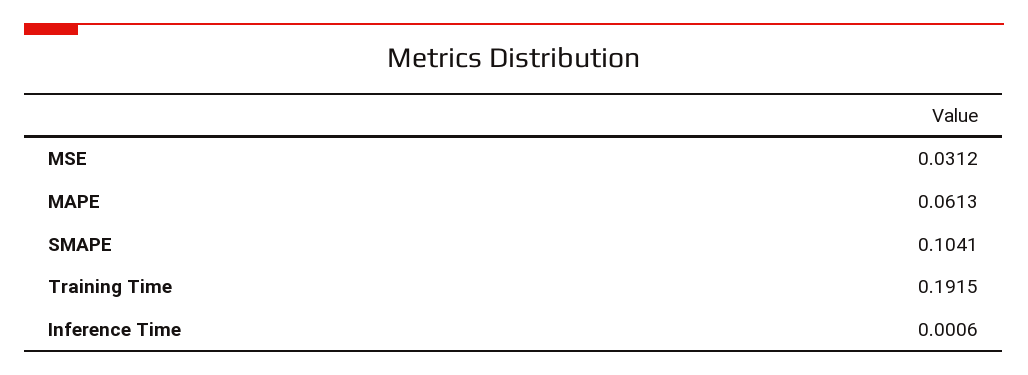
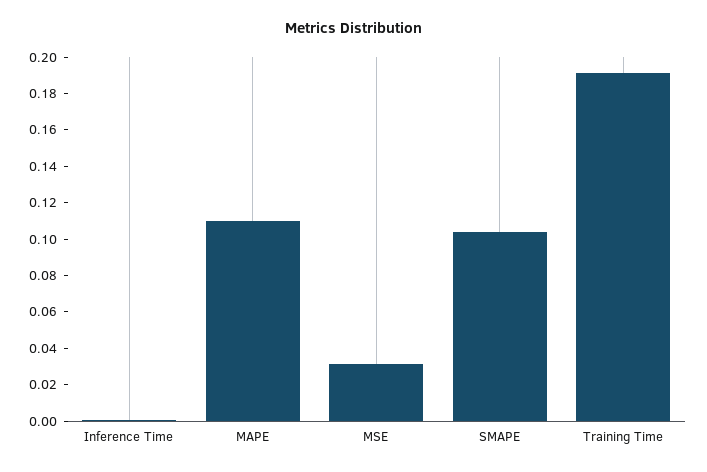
  {
    "MSE": 0.0312,
-   "MAPE": 0.0613,
+   "MAPE": 0.11,
    "SMAPE": 0.1041,
    "Training Time": 0.1915,
    "Inference Time": 0.0006
  }

